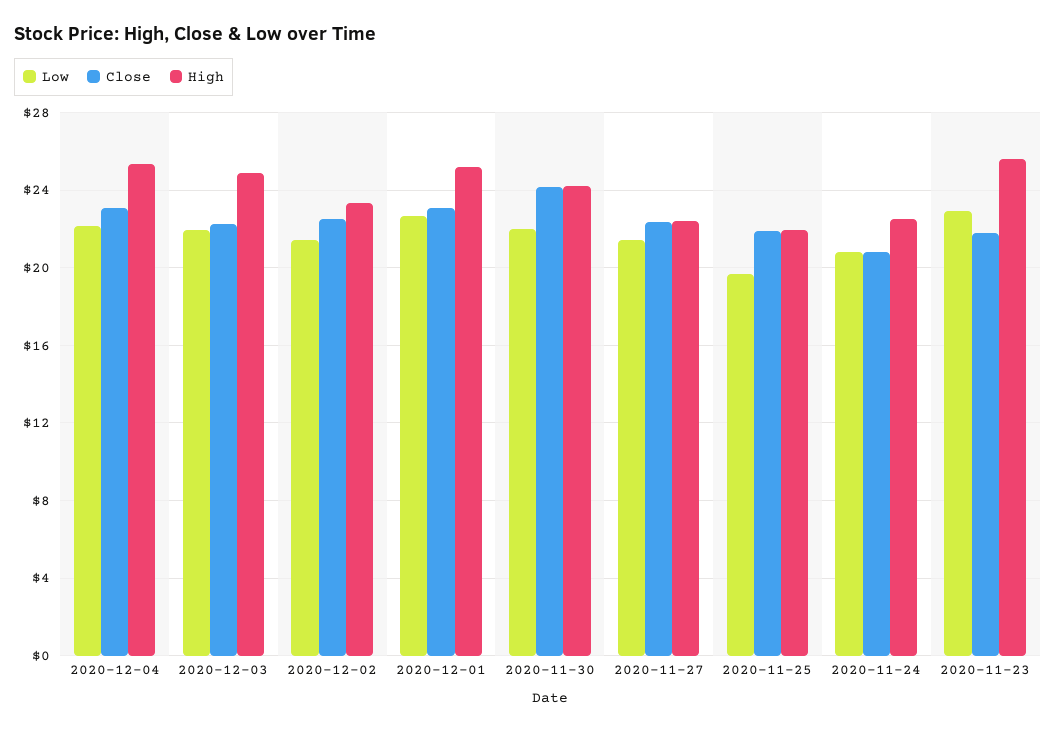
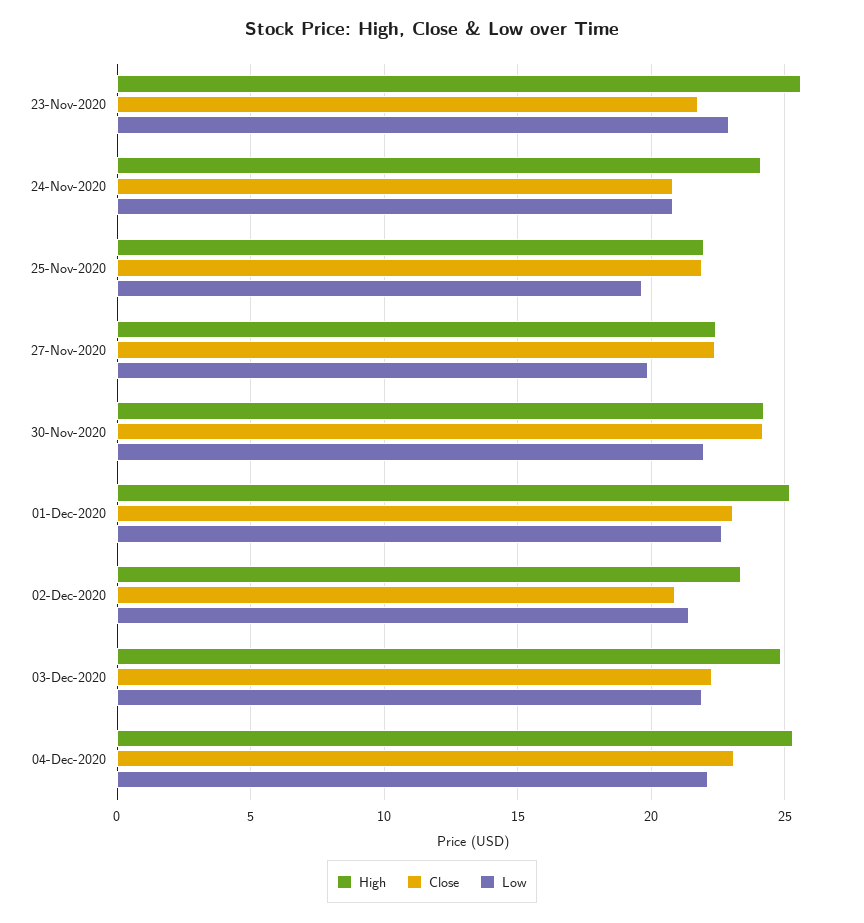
  {
    "Low": {
      "2020-12-04": 22,
      "2020-12-03": 22,
      "2020-12-02": 21.5,
      "2020-12-01": 22.5,
      "2020-11-30": 22,
-     "2020-11-27": 21.5,
+     "2020-11-27": 20,
      "2020-11-25": 19.5,
      "2020-11-24": 21,
      "2020-11-23": 23
    },
    "Close": {
      "2020-12-04": 23,
      "2020-12-03": 22.5,
-     "2020-12-02": 22.5,
+     "2020-12-02": 21,
      "2020-12-01": 23,
      "2020-11-30": 24,
      "2020-11-27": 22.5,
      "2020-11-25": 22,
      "2020-11-24": 21,
      "2020-11-23": 22
    },
    "High": {
      "2020-12-04": 25.5,
      "2020-12-03": 25,
      "2020-12-02": 23.5,
      "2020-12-01": 25,
      "2020-11-30": 24,
      "2020-11-27": 22.5,
      "2020-11-25": 22,
-     "2020-11-24": 22.5,
+     "2020-11-24": 24,
      "2020-11-23": 25.5
    }
  }

